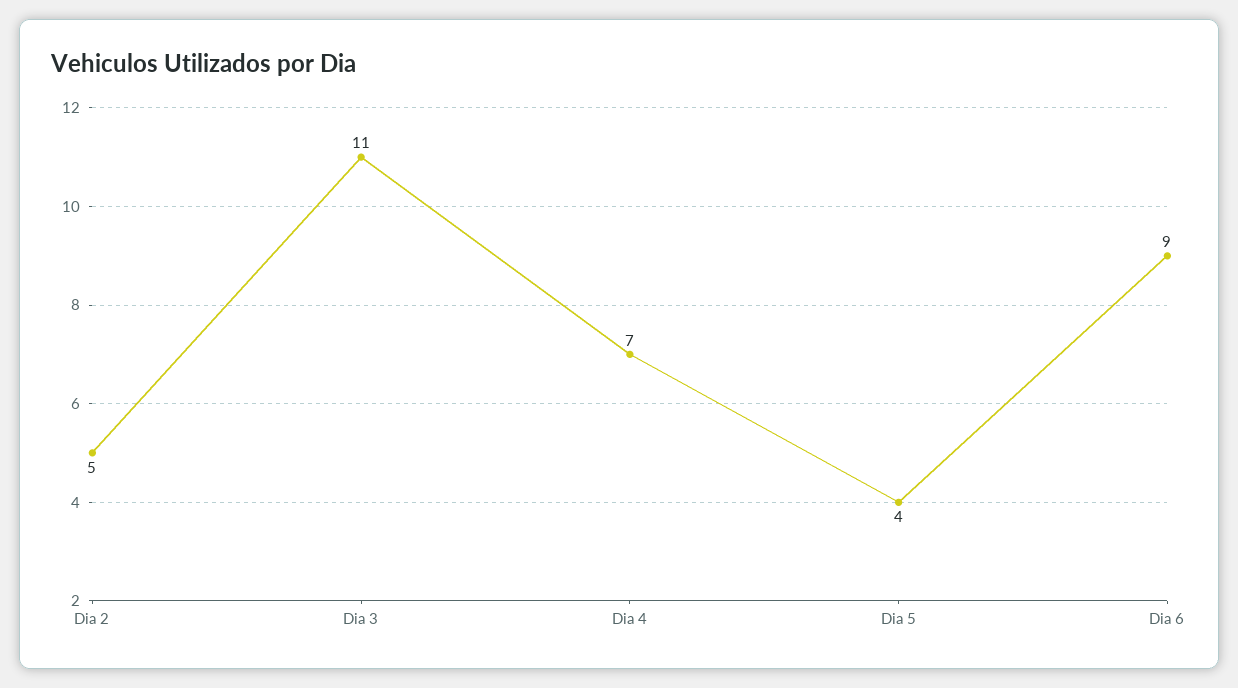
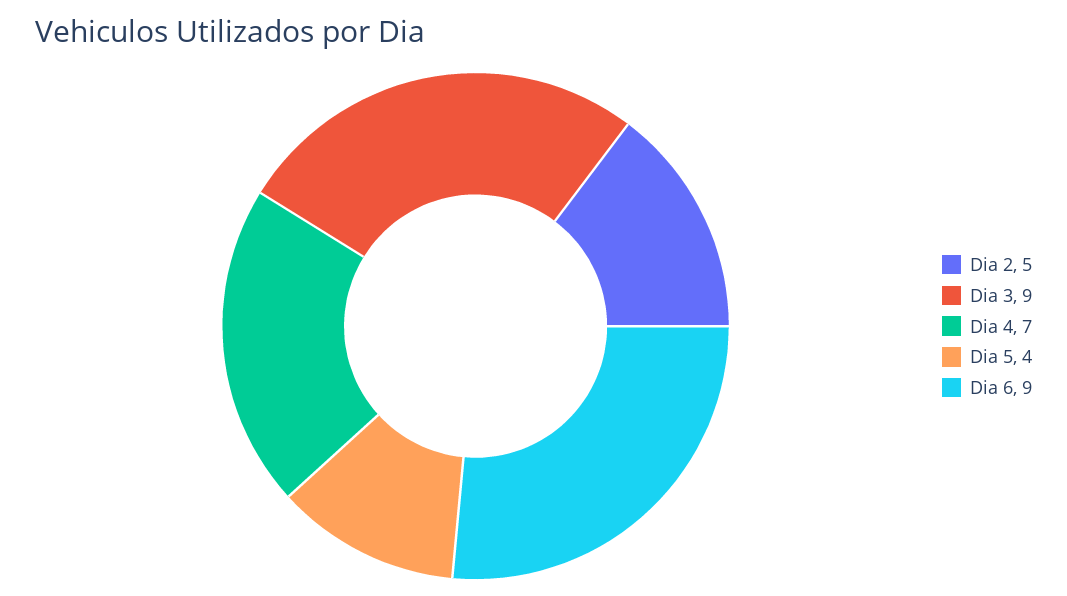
  {
    "Dia 2": 5,
-   "Dia 3": 11,
+   "Dia 3": 9,
    "Dia 4": 7,
    "Dia 5": 4,
    "Dia 6": 9
  }

